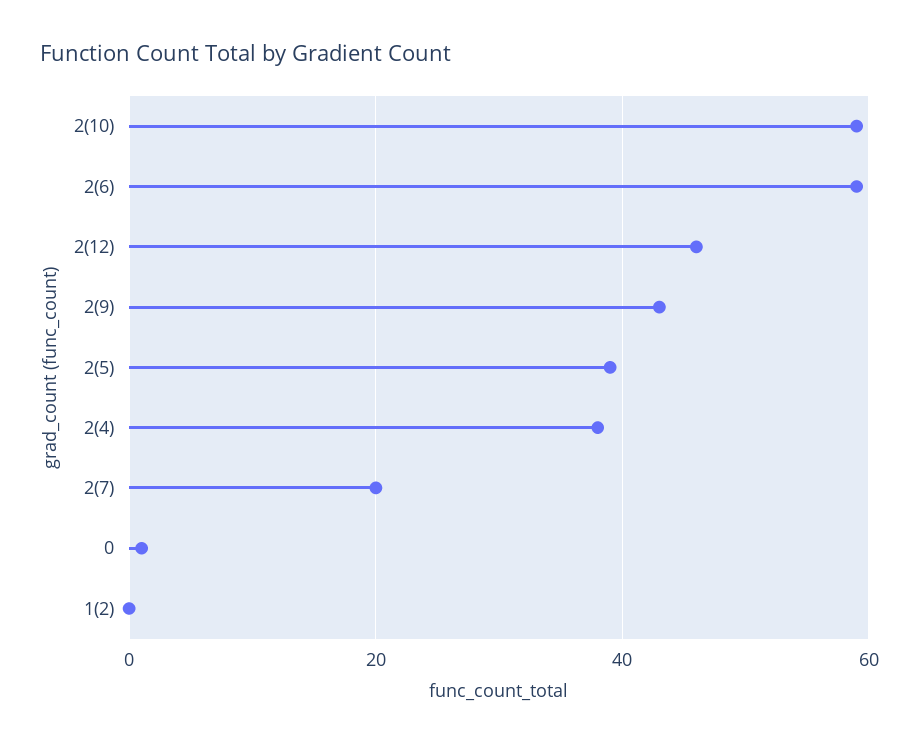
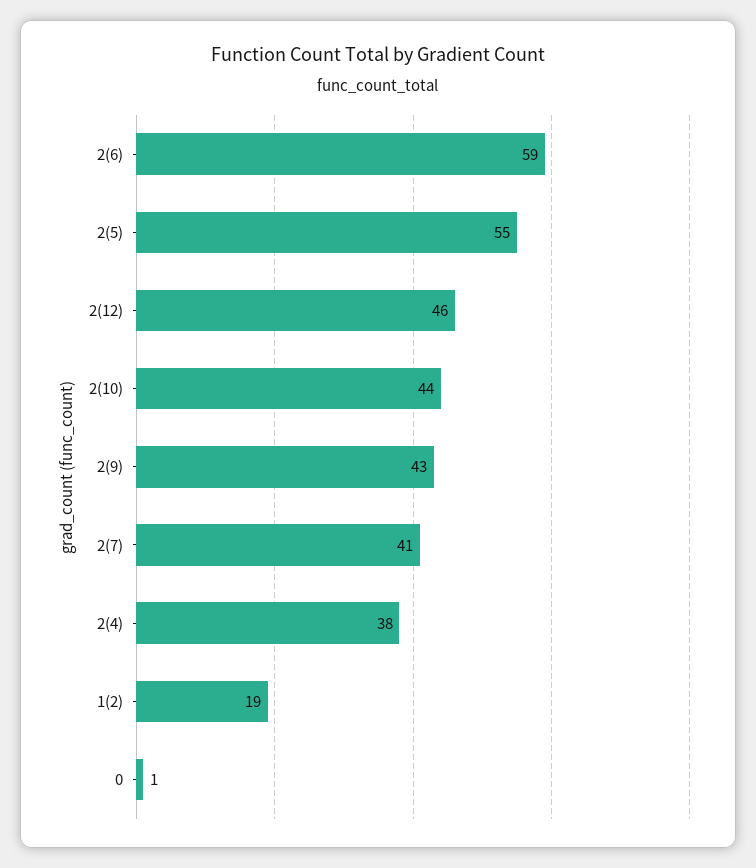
  {
-   "2(10)": 60,
+   "2(10)": 44,
    "2(6)": 59,
    "2(12)": 46,
    "2(9)": 43,
-   "2(5)": 40,
+   "2(5)": 55,
    "2(4)": 38,
-   "2(7)": 20,
+   "2(7)": 41,
    "0": 1,
-   "1(2)": 0
+   "1(2)": 19
  }

